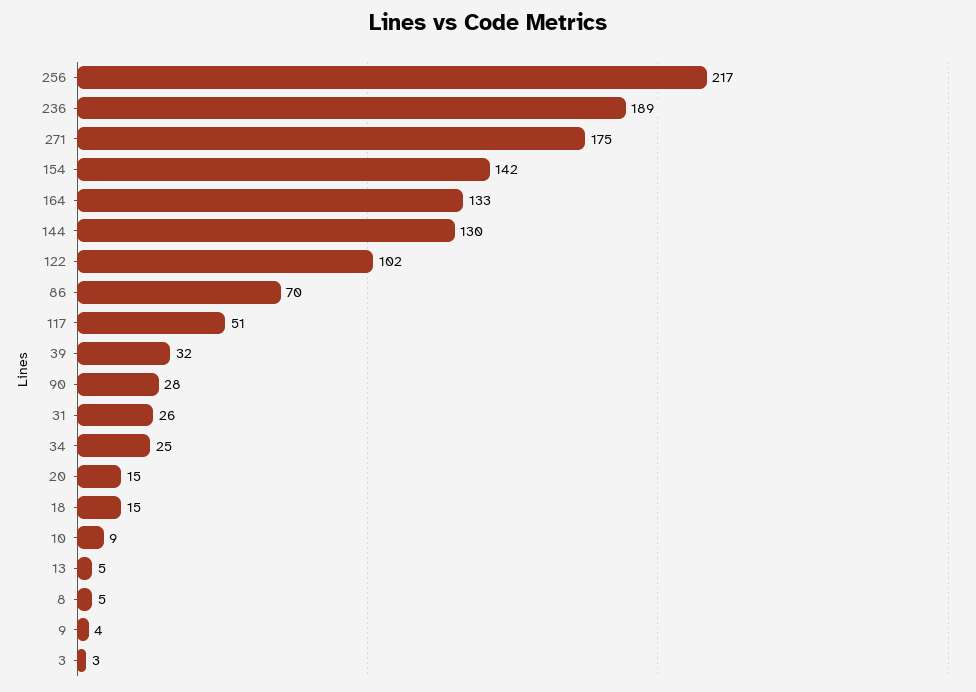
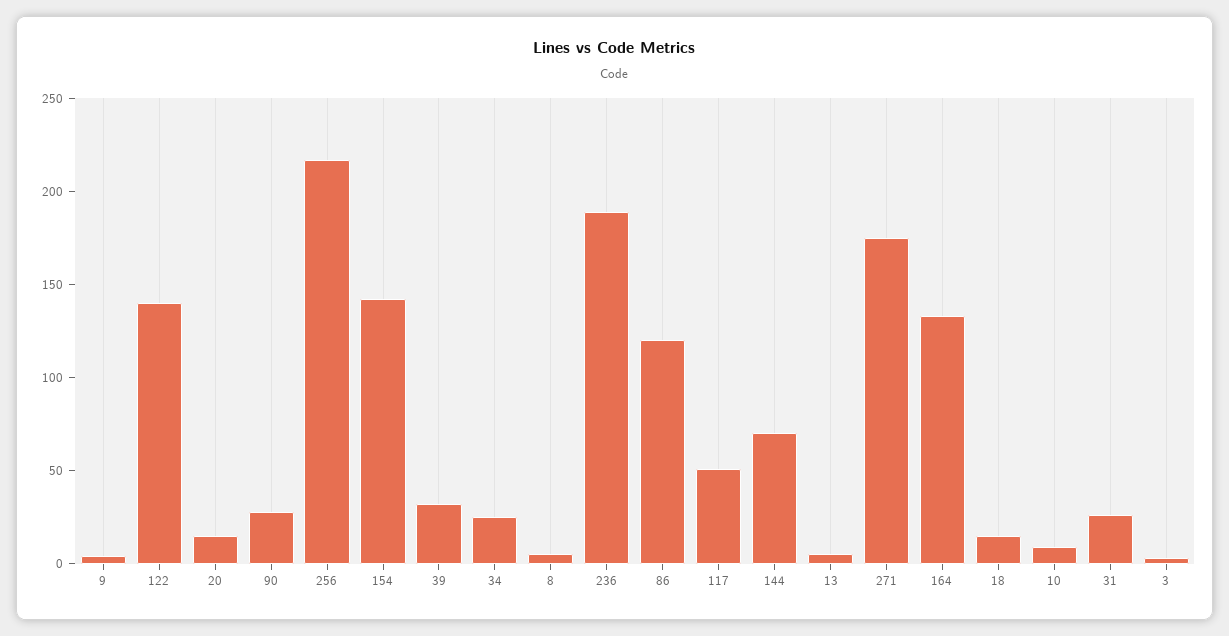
  {
    "256": 217,
    "236": 189,
    "271": 175,
    "154": 142,
    "164": 133,
-   "144": 130,
+   "144": 70,
-   "122": 102,
+   "122": 140,
-   "86": 70,
+   "86": 120,
    "117": 51,
    "39": 32,
    "90": 28,
    "31": 26,
    "34": 25,
    "20": 15,
    "18": 15,
    "10": 9,
    "13": 5,
    "8": 5,
    "9": 4,
    "3": 3
  }

